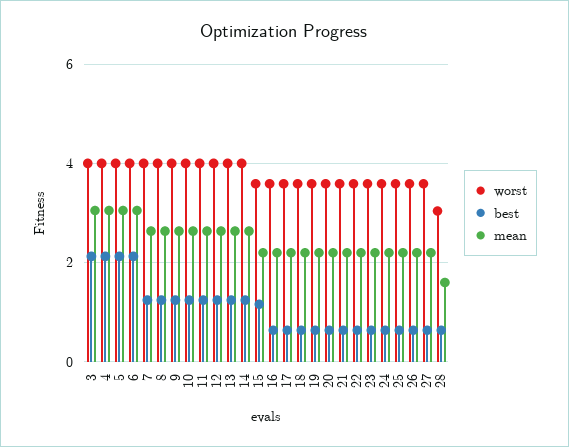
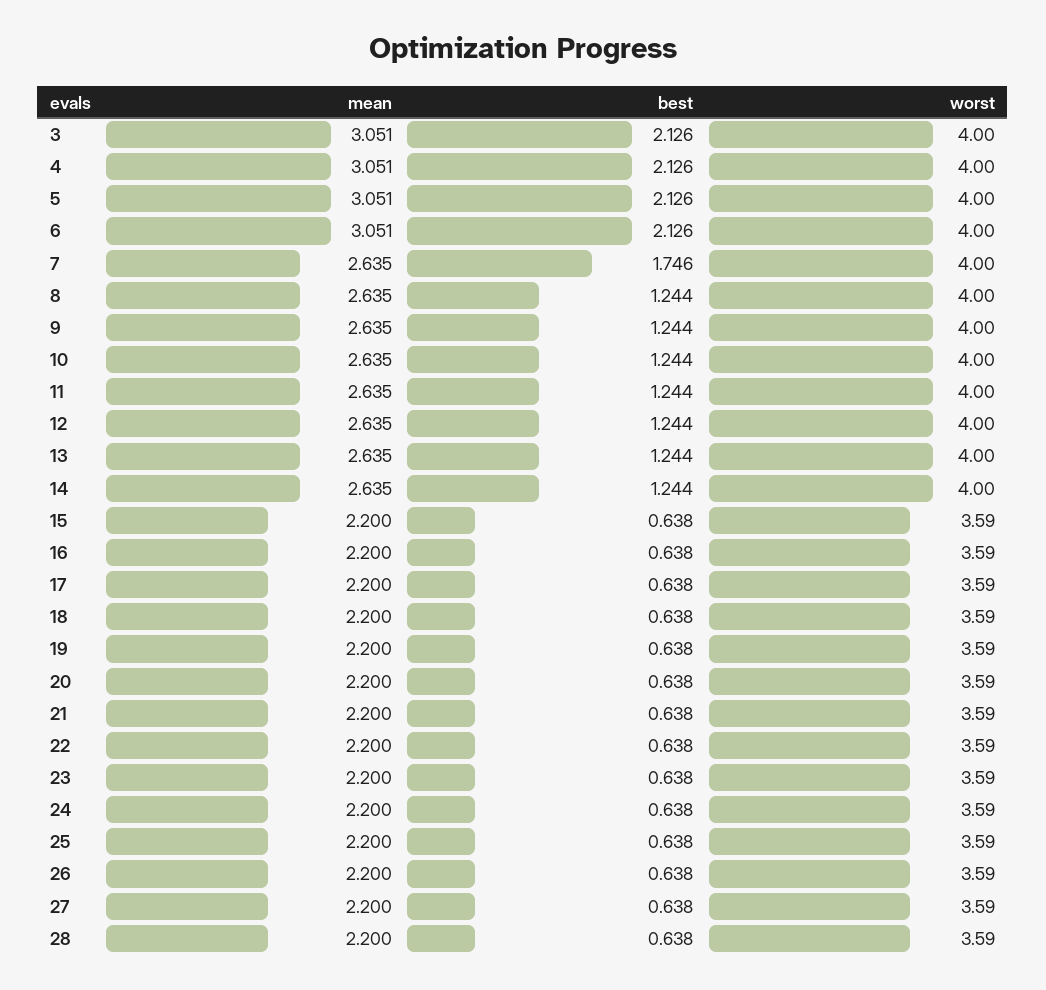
  {
    "worst": {
      "3": 4,
      "4": 4,
      "5": 4,
      "6": 4,
      "7": 4,
      "8": 4,
      "9": 4,
      "10": 4,
      "11": 4,
      "12": 4,
      "13": 4,
      "14": 4,
      "15": 3.59,
      "16": 3.59,
      "17": 3.59,
      "18": 3.59,
      "19": 3.59,
      "20": 3.59,
      "21": 3.59,
      "22": 3.59,
      "23": 3.59,
      "24": 3.59,
      "25": 3.59,
      "26": 3.59,
      "27": 3.59,
-     "28": 3
+     "28": 3.59
    },
    "best": {
      "3": 2.126,
      "4": 2.126,
      "5": 2.126,
      "6": 2.126,
-     "7": 1.2,
+     "7": 1.746,
      "8": 1.244,
      "9": 1.244,
      "10": 1.244,
      "11": 1.244,
      "12": 1.244,
      "13": 1.244,
      "14": 1.244,
-     "15": 1.2,
+     "15": 0.638,
      "16": 0.638,
      "17": 0.638,
      "18": 0.638,
      "19": 0.638,
      "20": 0.638,
      "21": 0.638,
      "22": 0.638,
      "23": 0.638,
      "24": 0.638,
      "25": 0.638,
      "26": 0.638,
      "27": 0.638,
      "28": 0.638
    },
    "mean": {
      "3": 3.051,
      "4": 3.051,
      "5": 3.051,
      "6": 3.051,
      "7": 2.635,
      "8": 2.635,
      "9": 2.635,
      "10": 2.635,
      "11": 2.635,
      "12": 2.635,
      "13": 2.635,
      "14": 2.635,
      "15": 2.2,
      "16": 2.2,
      "17": 2.2,
      "18": 2.2,
      "19": 2.2,
      "20": 2.2,
      "21": 2.2,
      "22": 2.2,
      "23": 2.2,
      "24": 2.2,
      "25": 2.2,
      "26": 2.2,
      "27": 2.2,
-     "28": 1.6
+     "28": 2.2
    }
  }

